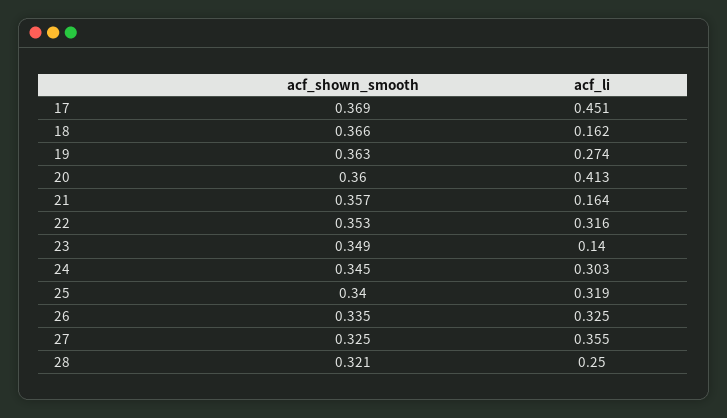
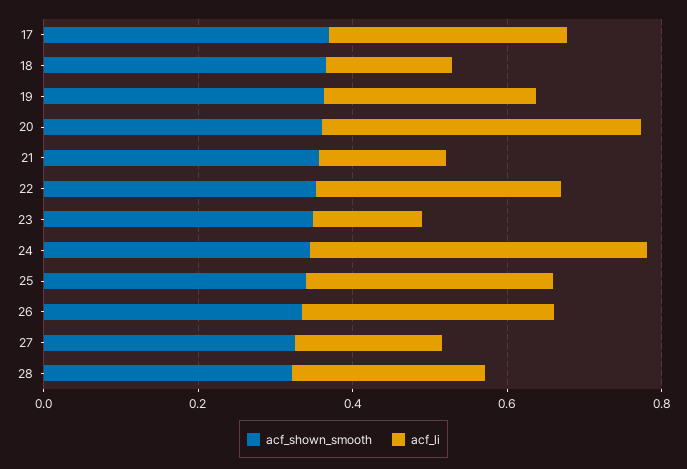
  {
    "acf_shown_smooth": {
      "17": 0.369,
      "18": 0.366,
      "19": 0.363,
      "20": 0.36,
      "21": 0.357,
      "22": 0.353,
      "23": 0.349,
      "24": 0.345,
      "25": 0.34,
      "26": 0.335,
      "27": 0.325,
      "28": 0.321
    },
    "acf_li": {
-     "17": 0.451,
+     "17": 0.3,
      "18": 0.162,
      "19": 0.274,
      "20": 0.413,
      "21": 0.164,
      "22": 0.316,
      "23": 0.14,
-     "24": 0.303,
+     "24": 0.45,
      "25": 0.319,
      "26": 0.325,
-     "27": 0.355,
+     "27": 0.2,
      "28": 0.25
    }
  }

